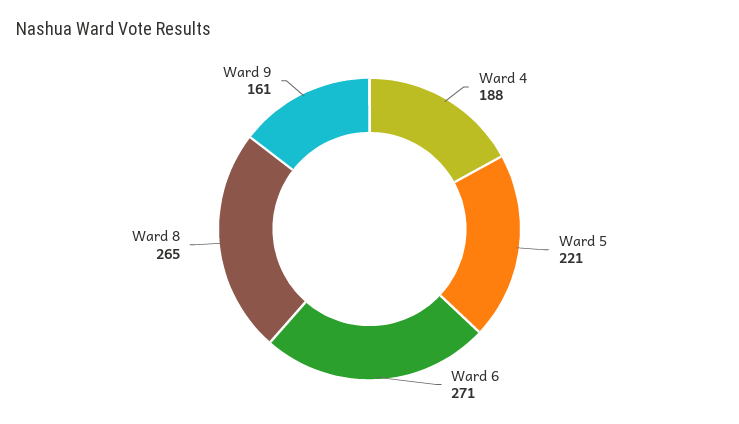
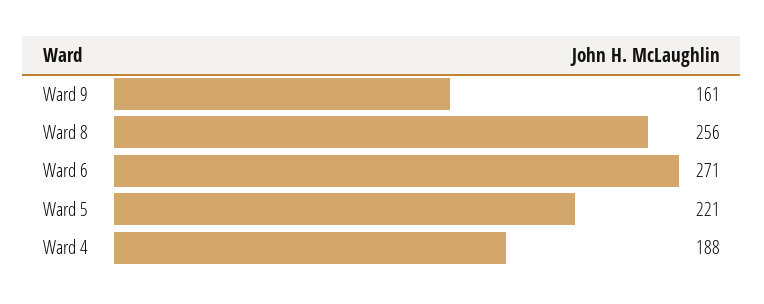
  {
    "Ward 4": 188,
    "Ward 5": 221,
    "Ward 6": 271,
-   "Ward 8": 265,
+   "Ward 8": 256,
    "Ward 9": 161
  }

